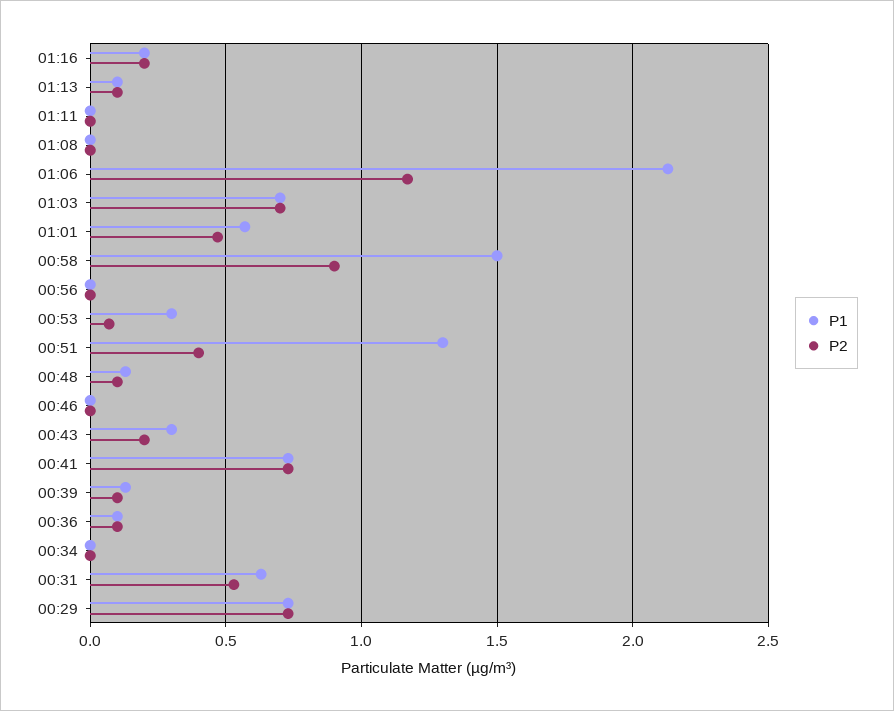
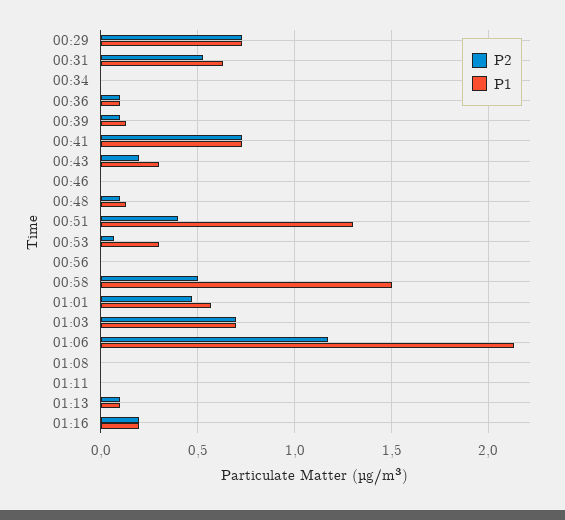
  {
    "P1": {
      "01:16": 0.2,
      "01:13": 0.1,
      "01:11": 0,
      "01:08": 0,
      "01:06": 2.15,
      "01:03": 0.7,
      "01:01": 0.55,
      "00:58": 1.5,
      "00:56": 0,
      "00:53": 0.3,
      "00:51": 1.3,
      "00:48": 0.15,
      "00:46": 0,
      "00:43": 0.3,
      "00:41": 0.75,
      "00:39": 0.15,
      "00:36": 0.1,
      "00:34": 0,
      "00:31": 0.65,
      "00:29": 0.75
    },
    "P2": {
      "01:16": 0.2,
      "01:13": 0.1,
      "01:11": 0,
      "01:08": 0,
      "01:06": 1.15,
      "01:03": 0.7,
      "01:01": 0.45,
-     "00:58": 0.9,
+     "00:58": 0.5,
      "00:56": 0,
      "00:53": 0.05,
      "00:51": 0.4,
      "00:48": 0.1,
      "00:46": 0,
      "00:43": 0.2,
      "00:41": 0.75,
      "00:39": 0.1,
      "00:36": 0.1,
      "00:34": 0,
      "00:31": 0.55,
      "00:29": 0.75
    }
  }

